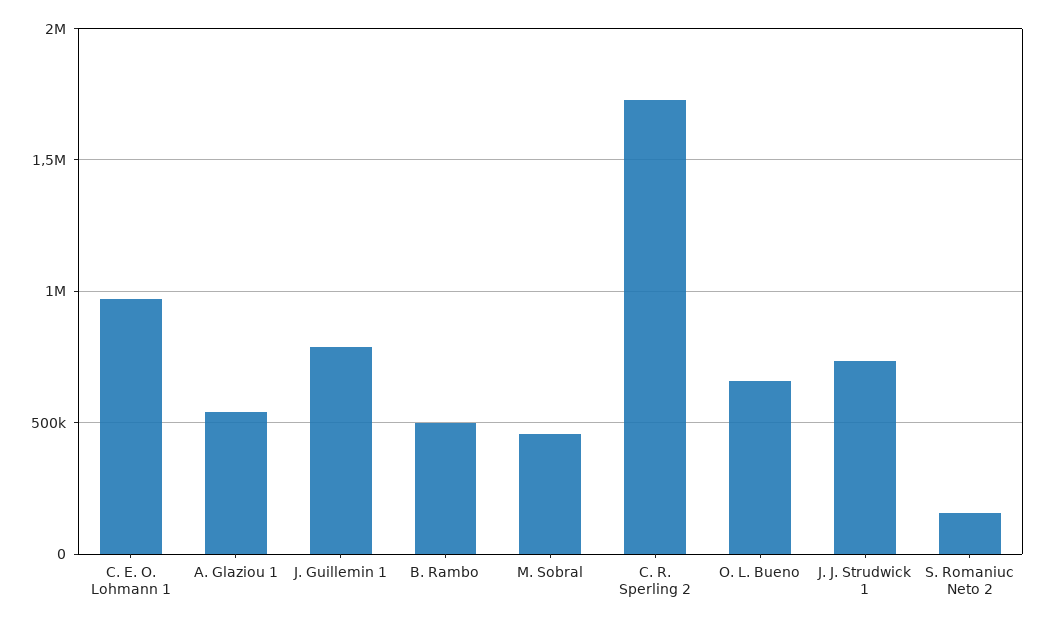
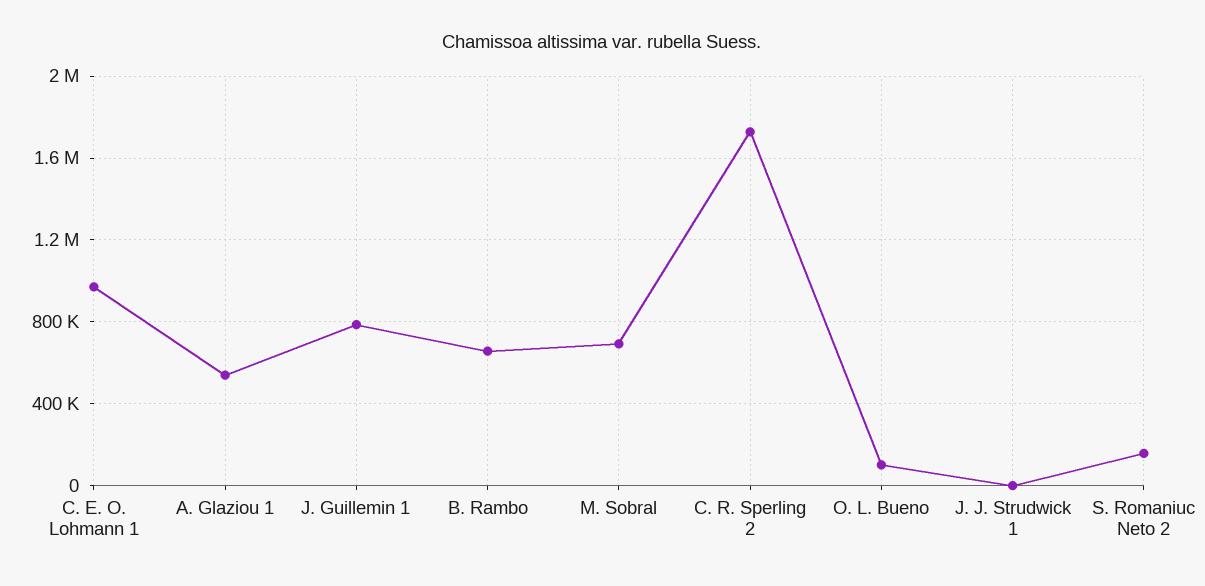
  {
    "C. E. O. Lohmann 1": 950000,
    "A. Glaziou 1": 550000,
    "J. Guillemin 1": 800000,
-   "B. Rambo": 500000,
+   "B. Rambo": 650000,
-   "M. Sobral": 450000,
+   "M. Sobral": 700000,
    "C. R. Sperling 2": 1750000,
-   "O. L. Bueno": 650000,
+   "O. L. Bueno": 100000,
-   "J. J. Strudwick 1": 750000,
+   "J. J. Strudwick 1": 0,
    "S. Romaniuc Neto 2": 150000
  }

